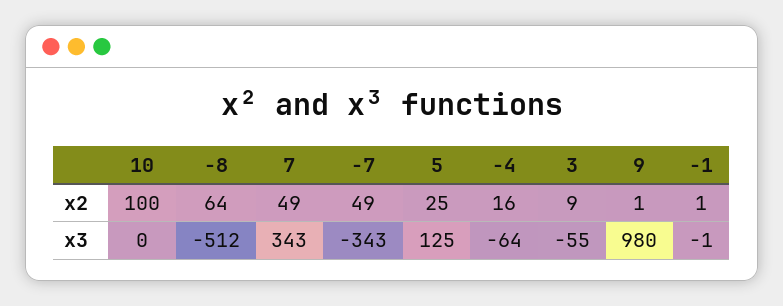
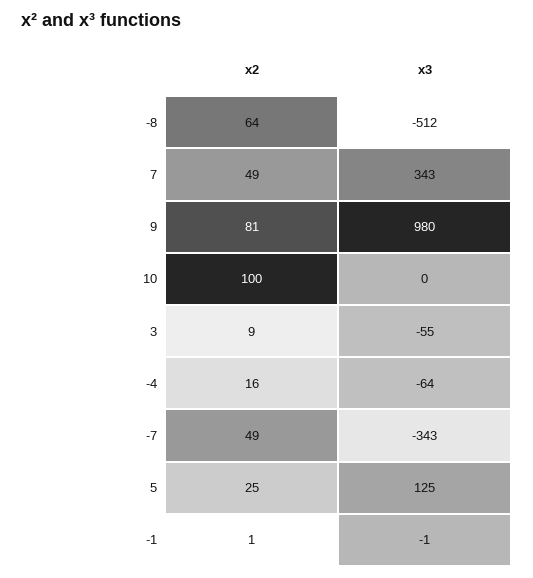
  {
    "10": {
      "x2": 100,
      "x3": 0
    },
    "-8": {
      "x2": 64,
      "x3": -512
    },
    "7": {
      "x2": 49,
      "x3": 343
    },
    "-7": {
      "x2": 49,
      "x3": -343
    },
    "5": {
      "x2": 25,
      "x3": 125
    },
    "-4": {
      "x2": 16,
      "x3": -64
    },
    "3": {
      "x2": 9,
      "x3": -55
    },
    "9": {
-     "x2": 1,
+     "x2": 81,
      "x3": 980
    },
    "-1": {
      "x2": 1,
      "x3": -1
    }
  }

